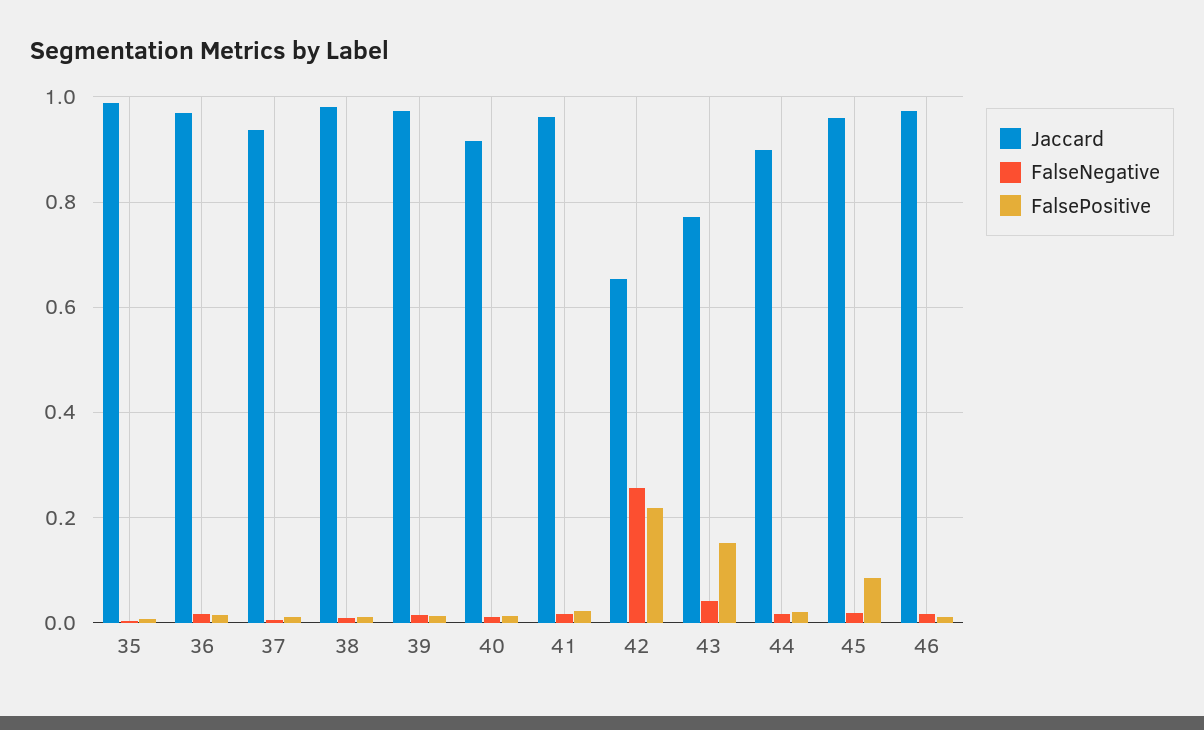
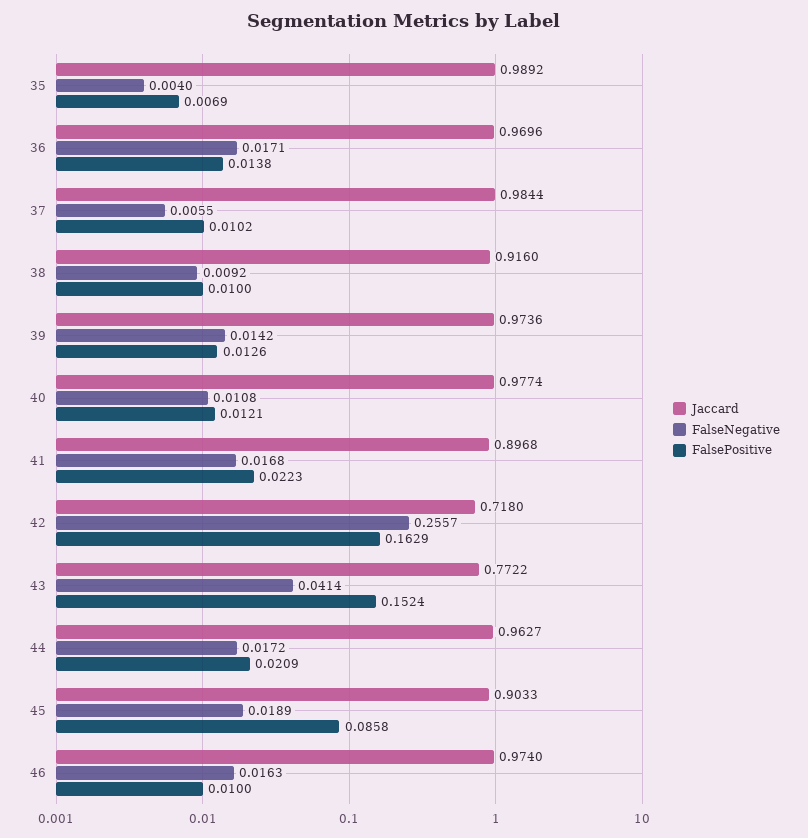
  {
    "Jaccard": {
      "35": 0.9892,
      "36": 0.9696,
-     "37": 0.94,
+     "37": 0.9844,
-     "38": 0.98,
+     "38": 0.916,
      "39": 0.9736,
-     "40": 0.92,
+     "40": 0.9774,
-     "41": 0.96,
+     "41": 0.8968,
-     "42": 0.66,
+     "42": 0.718,
      "43": 0.7722,
-     "44": 0.9,
+     "44": 0.9627,
-     "45": 0.96,
+     "45": 0.9033,
      "46": 0.974
    },
    "FalseNegative": {
      "35": 0.004,
      "36": 0.0171,
      "37": 0.0055,
      "38": 0.0092,
      "39": 0.0142,
      "40": 0.0108,
      "41": 0.0168,
      "42": 0.2557,
      "43": 0.0414,
      "44": 0.0172,
      "45": 0.0189,
      "46": 0.0163
    },
    "FalsePositive": {
      "35": 0.0069,
      "36": 0.0138,
      "37": 0.0102,
      "38": 0.01,
      "39": 0.0126,
      "40": 0.0121,
      "41": 0.0223,
-     "42": 0.22,
+     "42": 0.1629,
      "43": 0.1524,
      "44": 0.0209,
      "45": 0.0858,
      "46": 0.01
    }
  }

